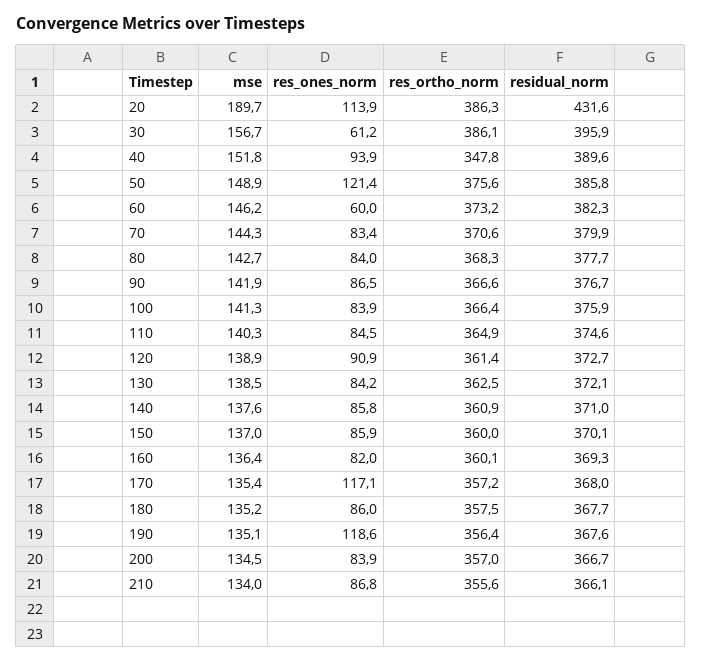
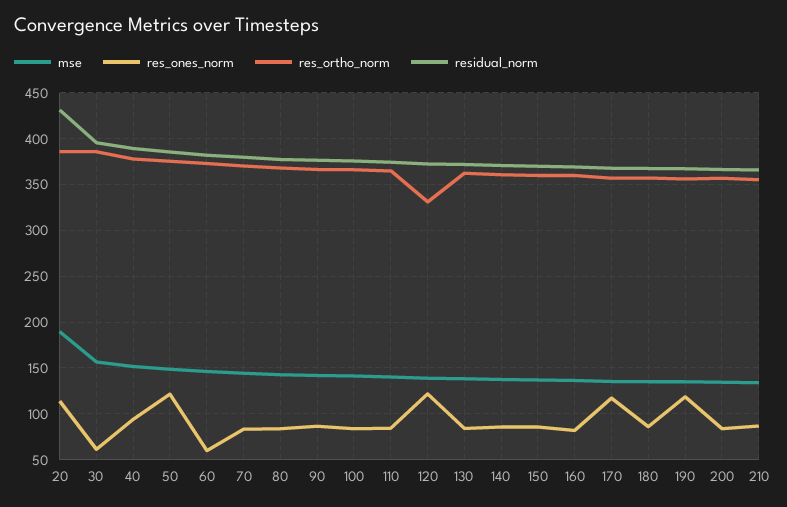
  {
    "mse": {
      "20": 189.7,
      "30": 156.7,
      "40": 151.8,
      "50": 148.9,
      "60": 146.2,
      "70": 144.3,
      "80": 142.7,
      "90": 141.9,
      "100": 141.3,
      "110": 140.3,
      "120": 138.9,
      "130": 138.5,
      "140": 137.6,
      "150": 137,
      "160": 136.4,
      "170": 135.4,
      "180": 135.2,
      "190": 135.1,
      "200": 134.5,
      "210": 134
    },
    "res_ones_norm": {
      "20": 113.9,
      "30": 61.2,
      "40": 93.9,
      "50": 121.4,
      "60": 60,
      "70": 83.4,
      "80": 84,
      "90": 86.5,
      "100": 83.9,
      "110": 84.5,
-     "120": 90.9,
+     "120": 120,
      "130": 84.2,
      "140": 85.8,
      "150": 85.9,
      "160": 82,
      "170": 117.1,
      "180": 86,
      "190": 118.6,
      "200": 83.9,
      "210": 86.8
    },
    "res_ortho_norm": {
      "20": 386.3,
      "30": 386.1,
-     "40": 347.8,
+     "40": 380,
      "50": 375.6,
      "60": 373.2,
      "70": 370.6,
      "80": 368.3,
      "90": 366.6,
      "100": 366.4,
      "110": 364.9,
-     "120": 361.4,
+     "120": 330,
      "130": 362.5,
      "140": 360.9,
      "150": 360,
      "160": 360.1,
      "170": 357.2,
      "180": 357.5,
      "190": 356.4,
      "200": 357,
      "210": 355.6
    },
    "residual_norm": {
      "20": 431.6,
      "30": 395.9,
      "40": 389.6,
      "50": 385.8,
      "60": 382.3,
      "70": 379.9,
      "80": 377.7,
      "90": 376.7,
      "100": 375.9,
      "110": 374.6,
      "120": 372.7,
      "130": 372.1,
      "140": 371,
      "150": 370.1,
      "160": 369.3,
      "170": 368,
      "180": 367.7,
      "190": 367.6,
      "200": 366.7,
      "210": 366.1
    }
  }

